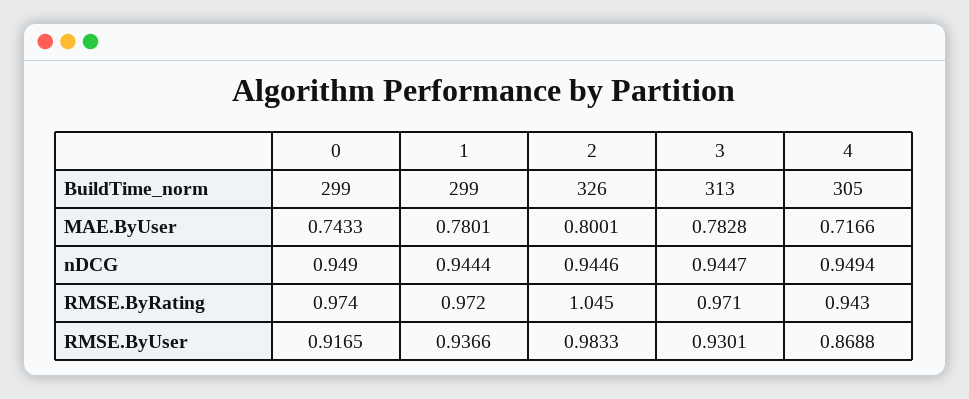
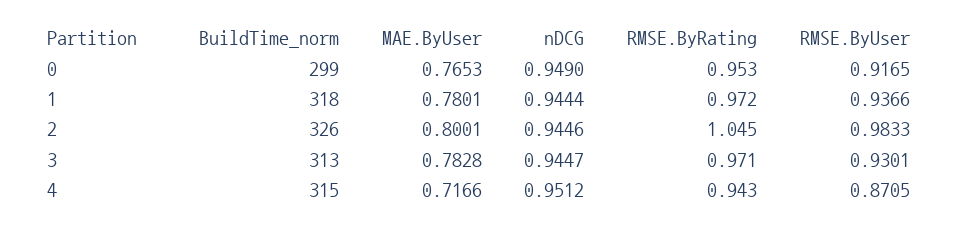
  {
    "0": {
      "BuildTime_norm": 299,
-     "MAE.ByUser": 0.7433,
+     "MAE.ByUser": 0.7653,
      "nDCG": 0.949,
-     "RMSE.ByRating": 0.974,
+     "RMSE.ByRating": 0.953,
      "RMSE.ByUser": 0.9165
    },
    "1": {
-     "BuildTime_norm": 299,
+     "BuildTime_norm": 318,
      "MAE.ByUser": 0.7801,
      "nDCG": 0.9444,
      "RMSE.ByRating": 0.972,
      "RMSE.ByUser": 0.9366
    },
    "2": {
      "BuildTime_norm": 326,
      "MAE.ByUser": 0.8001,
      "nDCG": 0.9446,
      "RMSE.ByRating": 1.045,
      "RMSE.ByUser": 0.9833
    },
    "3": {
      "BuildTime_norm": 313,
      "MAE.ByUser": 0.7828,
      "nDCG": 0.9447,
      "RMSE.ByRating": 0.971,
      "RMSE.ByUser": 0.9301
    },
    "4": {
-     "BuildTime_norm": 305,
+     "BuildTime_norm": 315,
      "MAE.ByUser": 0.7166,
-     "nDCG": 0.9494,
+     "nDCG": 0.9512,
      "RMSE.ByRating": 0.943,
-     "RMSE.ByUser": 0.8688
+     "RMSE.ByUser": 0.8705
    }
  }

